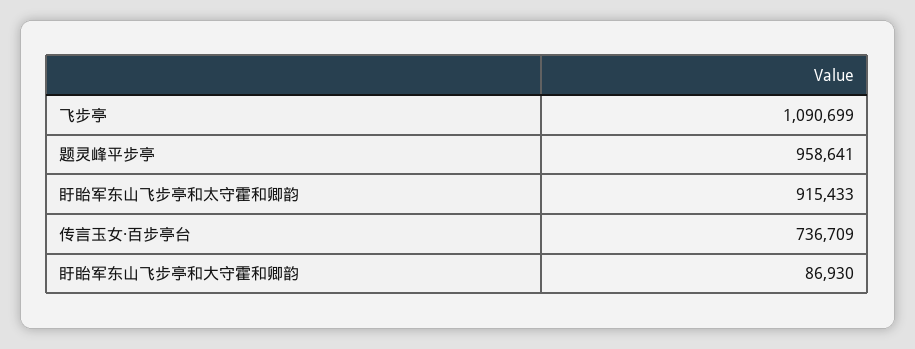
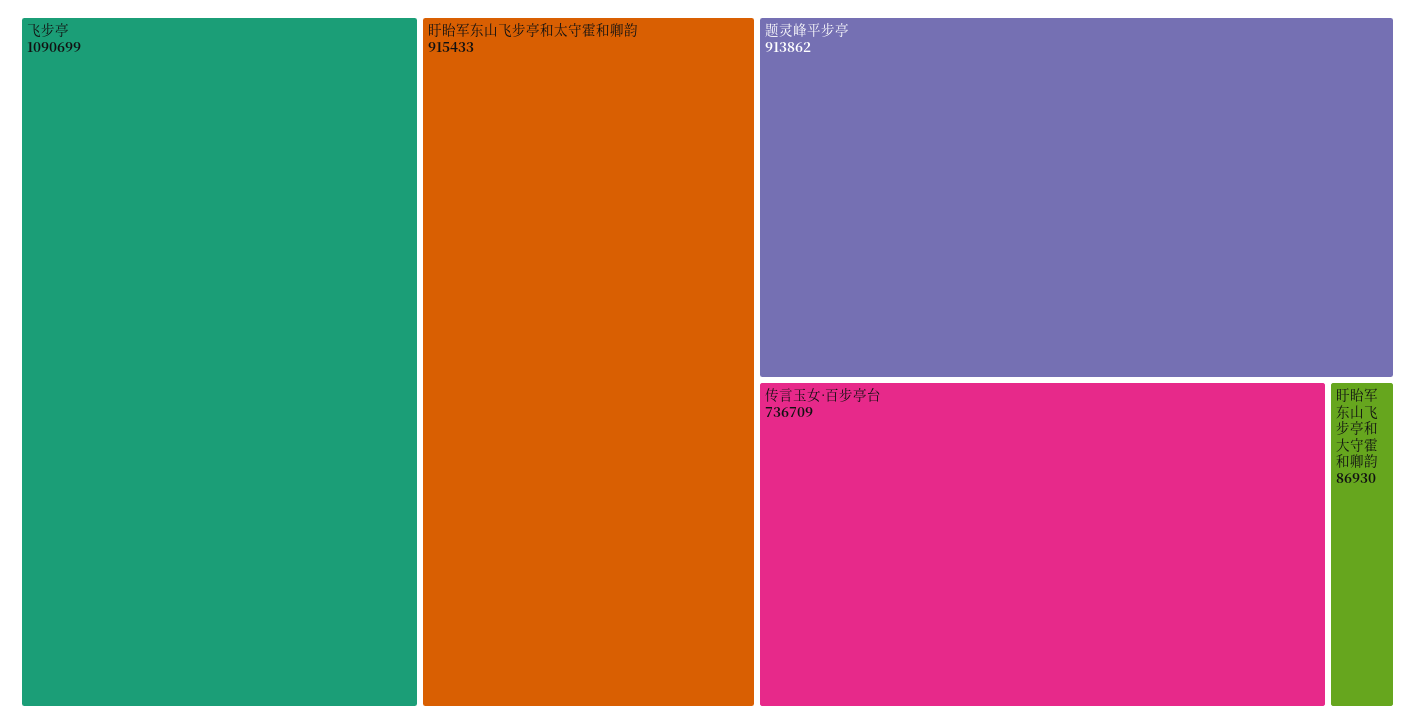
  {
    "飞步亭": 1090699,
-   "题灵峰平步亭": 958641,
+   "题灵峰平步亭": 913862,
    "盱眙军东山飞步亭和太守霍和卿韵": 915433,
    "传言玉女·百步亭台": 736709,
    "盱眙军东山飞步亭和大守霍和卿韵": 86930
  }

